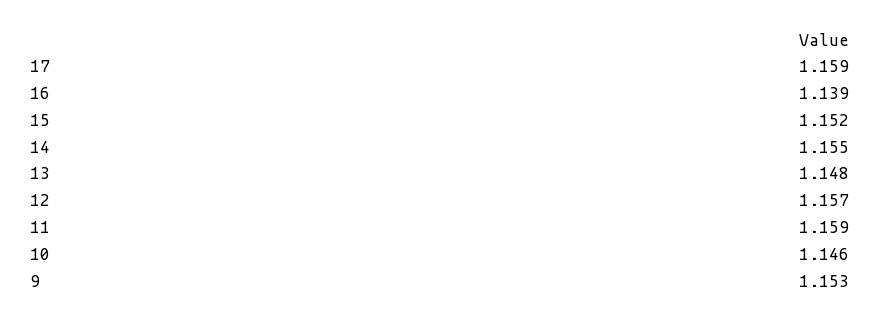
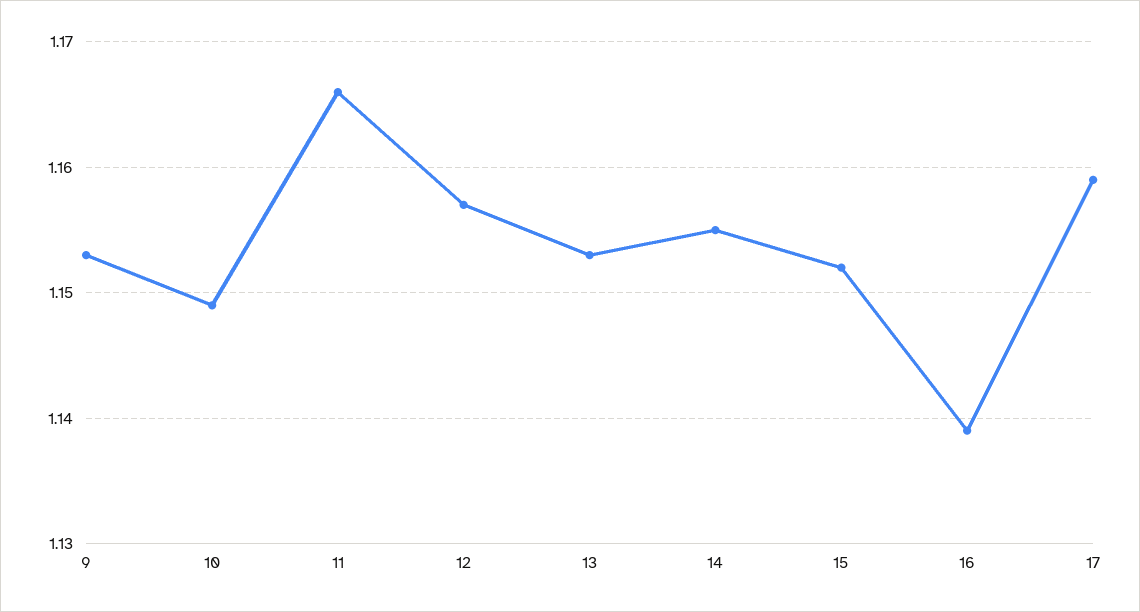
  {
    "17": 1.159,
    "16": 1.139,
    "15": 1.152,
    "14": 1.155,
-   "13": 1.148,
+   "13": 1.153,
    "12": 1.157,
-   "11": 1.159,
+   "11": 1.166,
-   "10": 1.146,
+   "10": 1.149,
    "9": 1.153
  }

